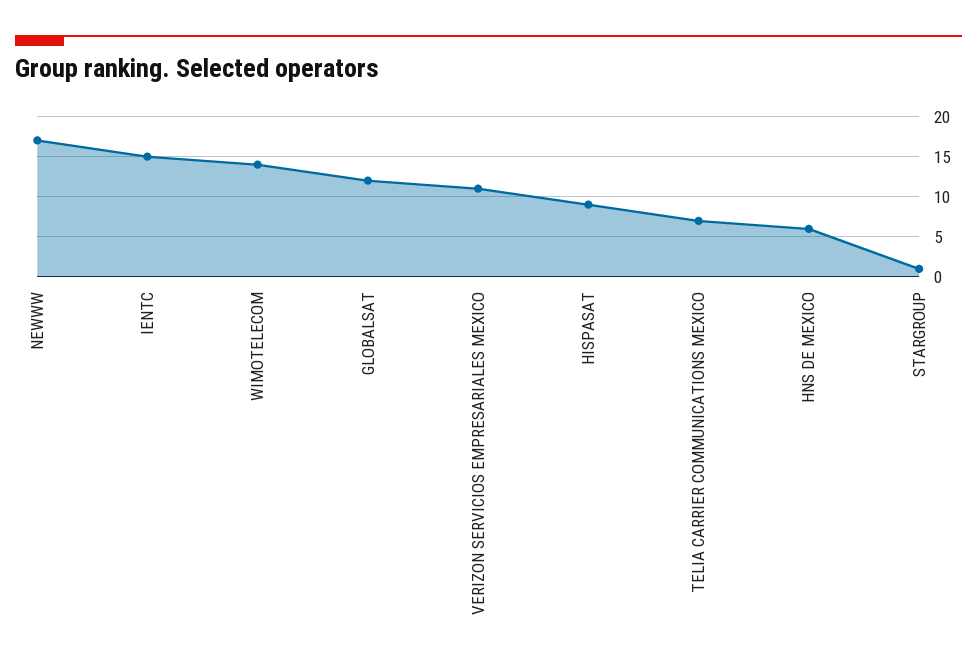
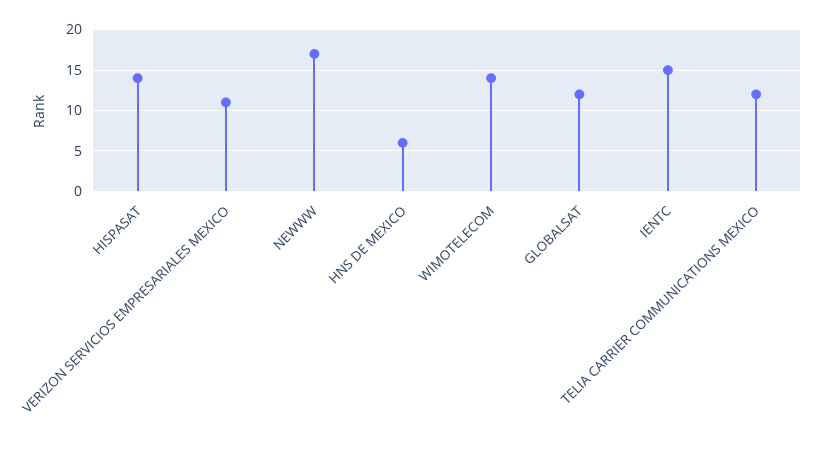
  {
    "NEWWW": 17,
    "IENTC": 15,
    "WIMOTELECOM": 14,
    "GLOBALSAT": 12,
    "VERIZON SERVICIOS EMPRESARIALES MEXICO": 11,
-   "HISPASAT": 9,
+   "HISPASAT": 14,
-   "TELIA CARRIER COMMUNICATIONS MEXICO": 7,
+   "TELIA CARRIER COMMUNICATIONS MEXICO": 12,
-   "HNS DE MEXICO": 6,
+   "HNS DE MEXICO": 6
-   "STARGROUP": 1
  }

